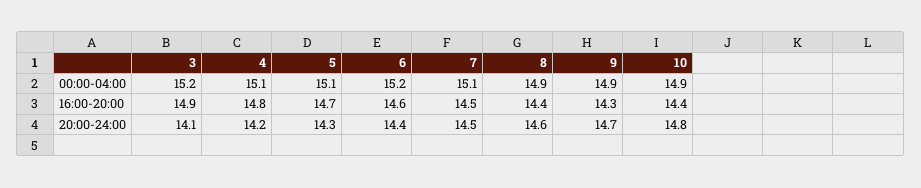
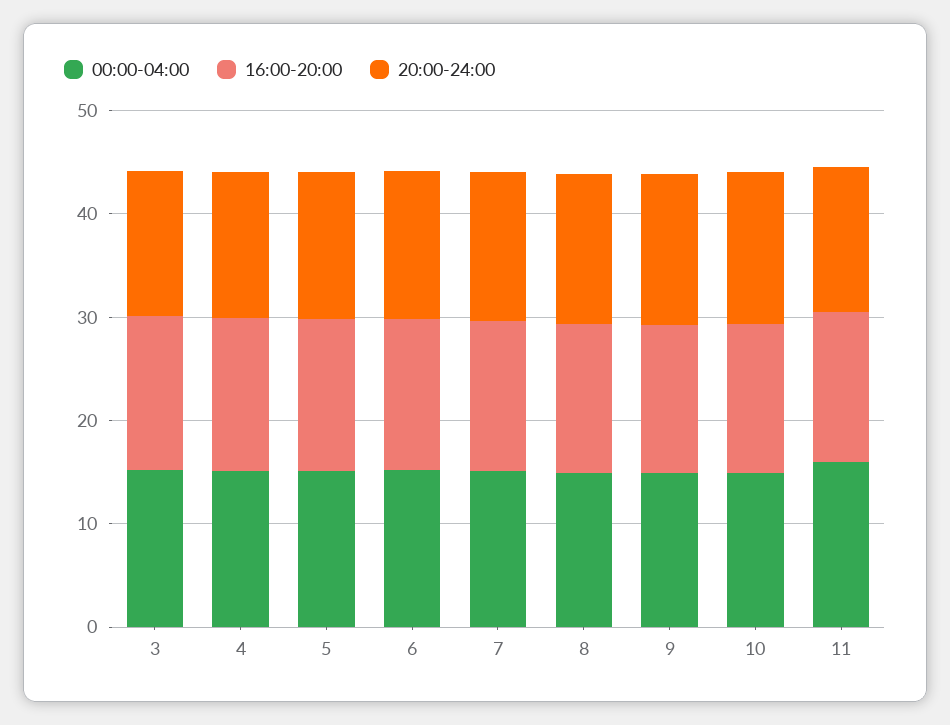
  {
    "00:00-04:00": {
      "3": 15.2,
      "4": 15.1,
      "5": 15.1,
      "6": 15.2,
      "7": 15.1,
      "8": 14.9,
      "9": 14.9,
-     "10": 14.9
+     "10": 14.9,
+     "11": 16
    },
    "16:00-20:00": {
      "3": 14.9,
      "4": 14.8,
      "5": 14.7,
      "6": 14.6,
      "7": 14.5,
      "8": 14.4,
      "9": 14.3,
-     "10": 14.4
+     "10": 14.4,
+     "11": 14
    },
    "20:00-24:00": {
      "3": 14.1,
      "4": 14.2,
      "5": 14.3,
      "6": 14.4,
      "7": 14.5,
      "8": 14.6,
      "9": 14.7,
-     "10": 14.8
+     "10": 14.8,
+     "11": 14
    }
  }

